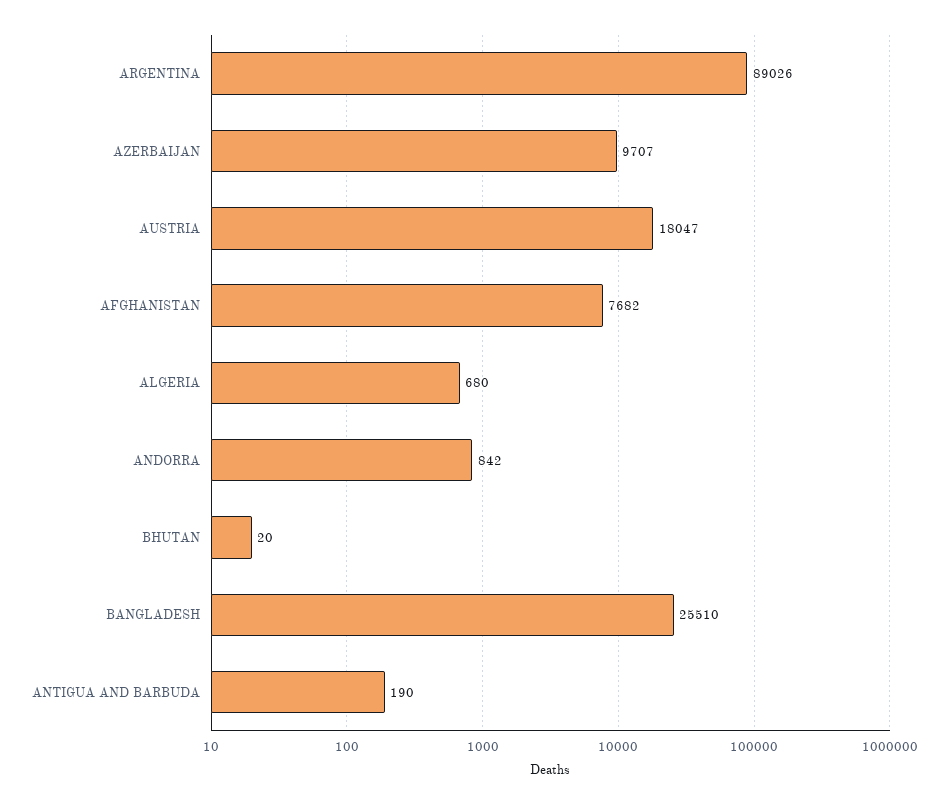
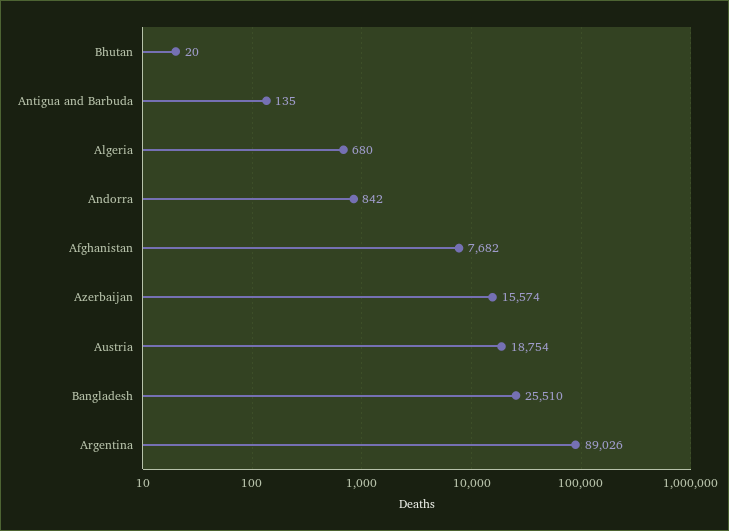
  {
    "ARGENTINA": 89026,
-   "AZERBAIJAN": 9707,
+   "AZERBAIJAN": 15574,
-   "AUSTRIA": 18047,
+   "AUSTRIA": 18754,
    "AFGHANISTAN": 7682,
    "ALGERIA": 680,
    "ANDORRA": 842,
    "BHUTAN": 20,
    "BANGLADESH": 25510,
-   "ANTIGUA AND BARBUDA": 190
+   "ANTIGUA AND BARBUDA": 135
  }

